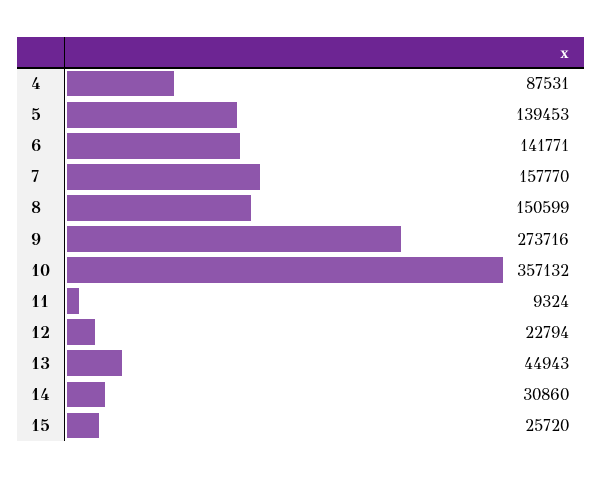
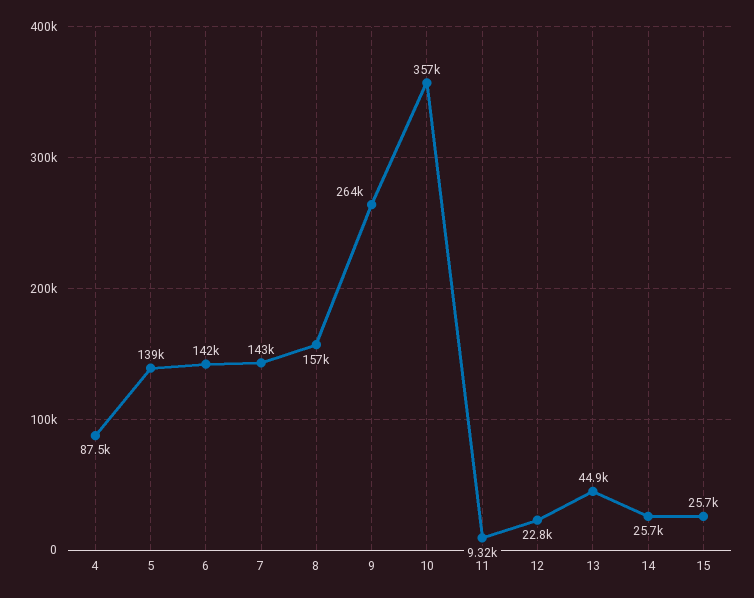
  {
    "4": 87531,
    "5": 139453,
    "6": 141771,
-   "7": 157770,
+   "7": 143000,
-   "8": 150599,
+   "8": 157000,
-   "9": 273716,
+   "9": 264000,
    "10": 357132,
    "11": 9324,
    "12": 22794,
    "13": 44943,
-   "14": 30860,
+   "14": 25700,
    "15": 25720
  }

